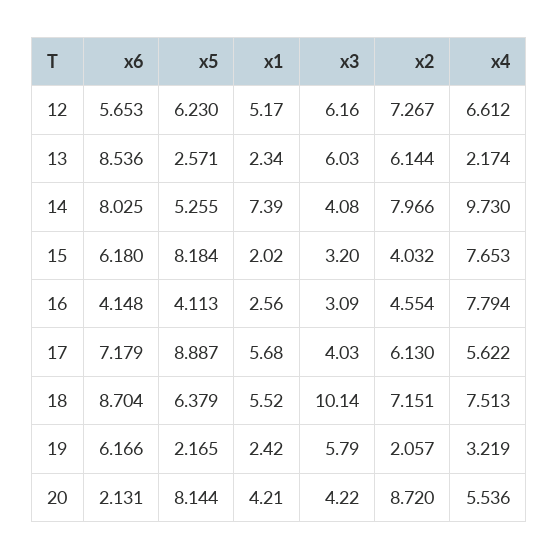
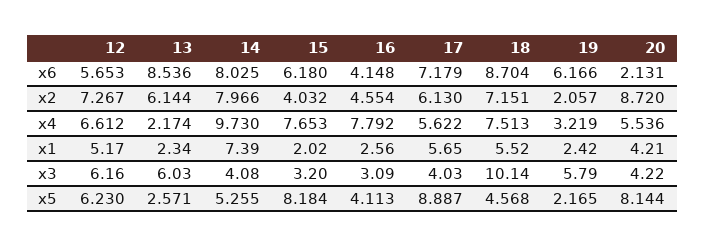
  {
    "x6": {
      "12": 5.653,
      "13": 8.536,
      "14": 8.025,
      "15": 6.18,
      "16": 4.148,
      "17": 7.179,
      "18": 8.704,
      "19": 6.166,
      "20": 2.131
    },
    "x5": {
      "12": 6.23,
      "13": 2.571,
      "14": 5.255,
      "15": 8.184,
      "16": 4.113,
      "17": 8.887,
-     "18": 6.379,
+     "18": 4.568,
      "19": 2.165,
      "20": 8.144
    },
    "x1": {
      "12": 5.17,
      "13": 2.34,
      "14": 7.39,
      "15": 2.02,
      "16": 2.56,
-     "17": 5.68,
+     "17": 5.65,
      "18": 5.52,
      "19": 2.42,
      "20": 4.21
    },
    "x3": {
      "12": 6.16,
      "13": 6.03,
      "14": 4.08,
      "15": 3.2,
      "16": 3.09,
      "17": 4.03,
      "18": 10.14,
      "19": 5.79,
      "20": 4.22
    },
    "x2": {
      "12": 7.267,
      "13": 6.144,
      "14": 7.966,
      "15": 4.032,
      "16": 4.554,
      "17": 6.13,
      "18": 7.151,
      "19": 2.057,
      "20": 8.72
    },
    "x4": {
      "12": 6.612,
      "13": 2.174,
      "14": 9.73,
      "15": 7.653,
-     "16": 7.794,
+     "16": 7.792,
      "17": 5.622,
      "18": 7.513,
      "19": 3.219,
      "20": 5.536
    }
  }

